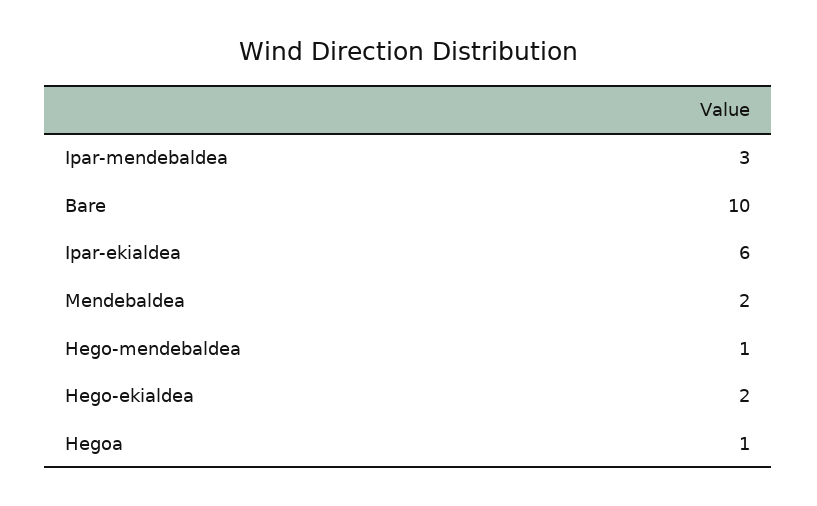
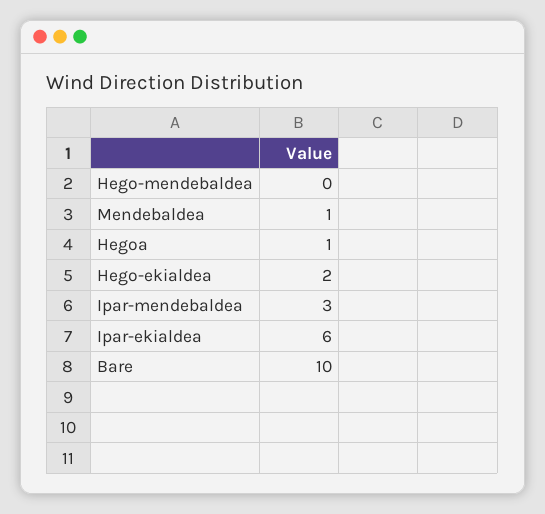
  {
    "Ipar-mendebaldea": 3,
    "Bare": 10,
    "Ipar-ekialdea": 6,
-   "Mendebaldea": 2,
+   "Mendebaldea": 1,
-   "Hego-mendebaldea": 1,
+   "Hego-mendebaldea": 0,
    "Hego-ekialdea": 2,
    "Hegoa": 1
  }

